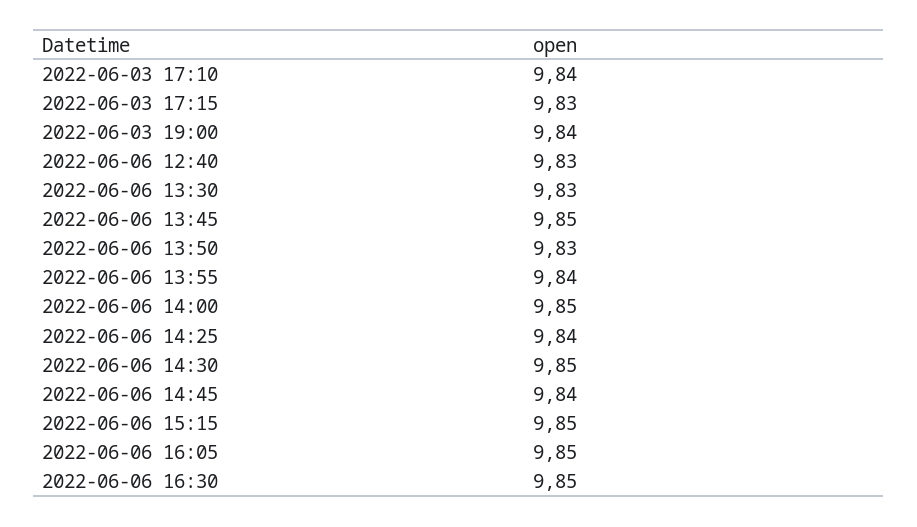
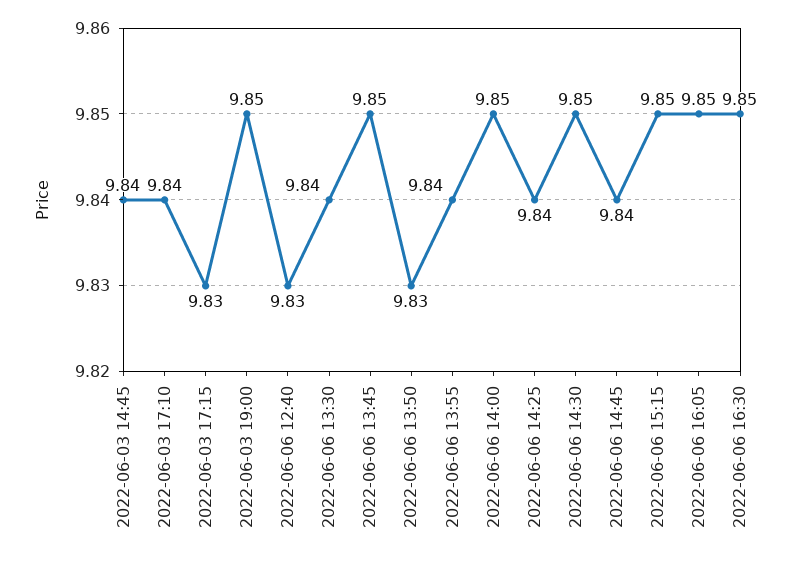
  {
    "2022-06-03 17:10": 9.84,
    "2022-06-03 17:15": 9.83,
-   "2022-06-03 19:00": 9.84,
+   "2022-06-03 19:00": 9.85,
    "2022-06-06 12:40": 9.83,
-   "2022-06-06 13:30": 9.83,
+   "2022-06-06 13:30": 9.84,
    "2022-06-06 13:45": 9.85,
    "2022-06-06 13:50": 9.83,
    "2022-06-06 13:55": 9.84,
    "2022-06-06 14:00": 9.85,
    "2022-06-06 14:25": 9.84,
    "2022-06-06 14:30": 9.85,
    "2022-06-06 14:45": 9.84,
    "2022-06-06 15:15": 9.85,
    "2022-06-06 16:05": 9.85,
-   "2022-06-06 16:30": 9.85
+   "2022-06-06 16:30": 9.85,
+   "2022-06-03 14:45": 9.84
  }

